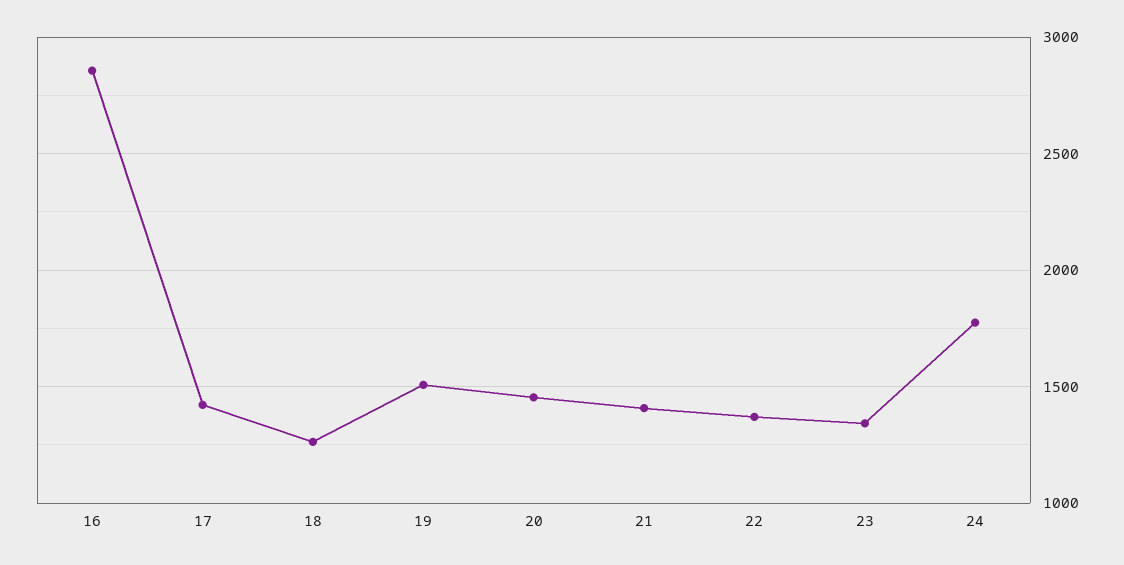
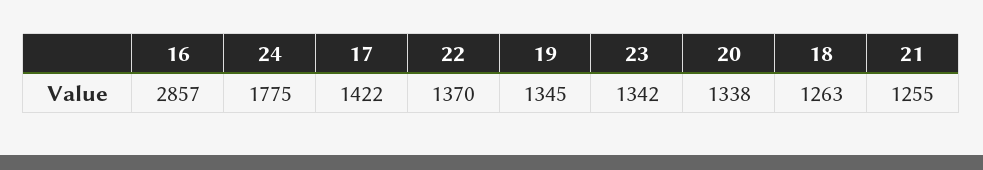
  {
    "16": 2857,
    "17": 1422,
    "18": 1263,
-   "19": 1500,
+   "19": 1345,
-   "20": 1450,
+   "20": 1338,
-   "21": 1400,
+   "21": 1255,
    "22": 1370,
    "23": 1342,
    "24": 1775
  }

